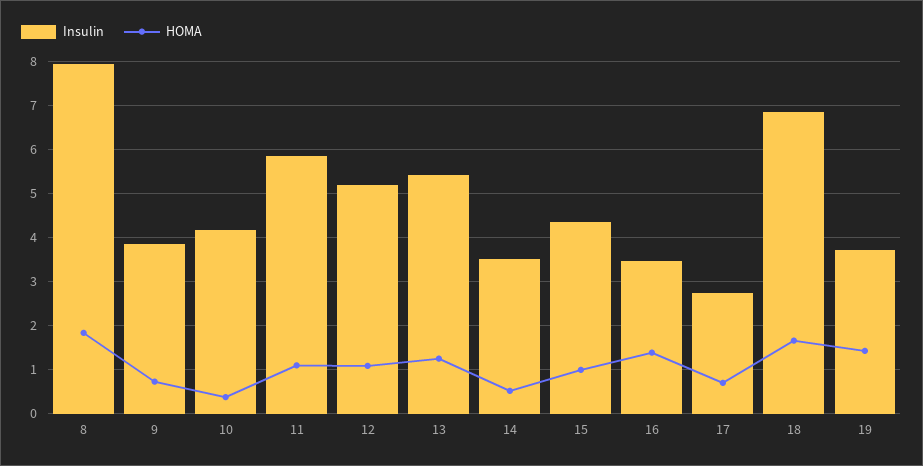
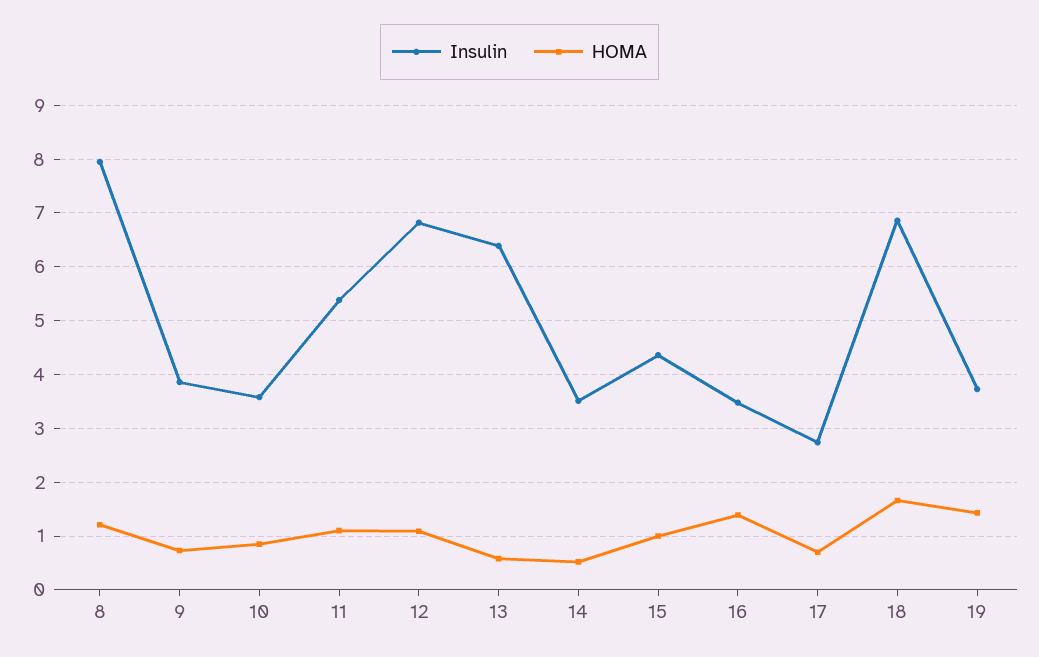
  {
    "Insulin": {
      "8": 8,
      "9": 3.8,
-     "10": 4.2,
+     "10": 3.6,
-     "11": 5.8,
+     "11": 5.4,
-     "12": 5.2,
+     "12": 6.8,
-     "13": 5.4,
+     "13": 6.4,
      "14": 3.6,
      "15": 4.4,
      "16": 3.4,
      "17": 2.8,
      "18": 6.8,
      "19": 3.8
    },
    "HOMA": {
-     "8": 1.8,
+     "8": 1.2,
      "9": 0.8,
-     "10": 0.4,
+     "10": 0.8,
      "11": 1.2,
      "12": 1,
-     "13": 1.2,
+     "13": 0.6,
      "14": 0.6,
      "15": 1,
      "16": 1.4,
      "17": 0.8,
      "18": 1.6,
      "19": 1.4
    }
  }

